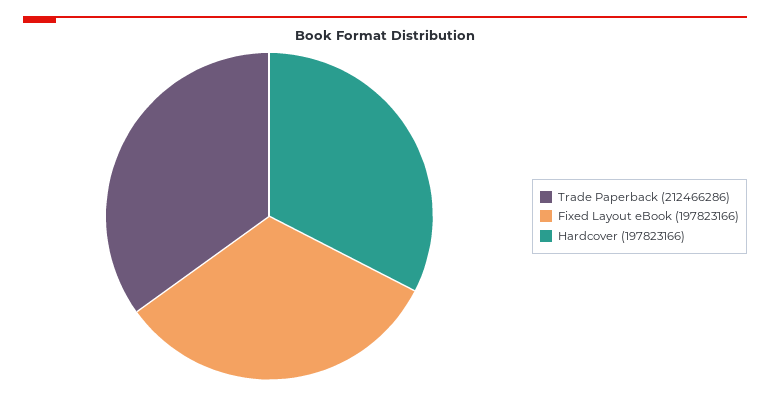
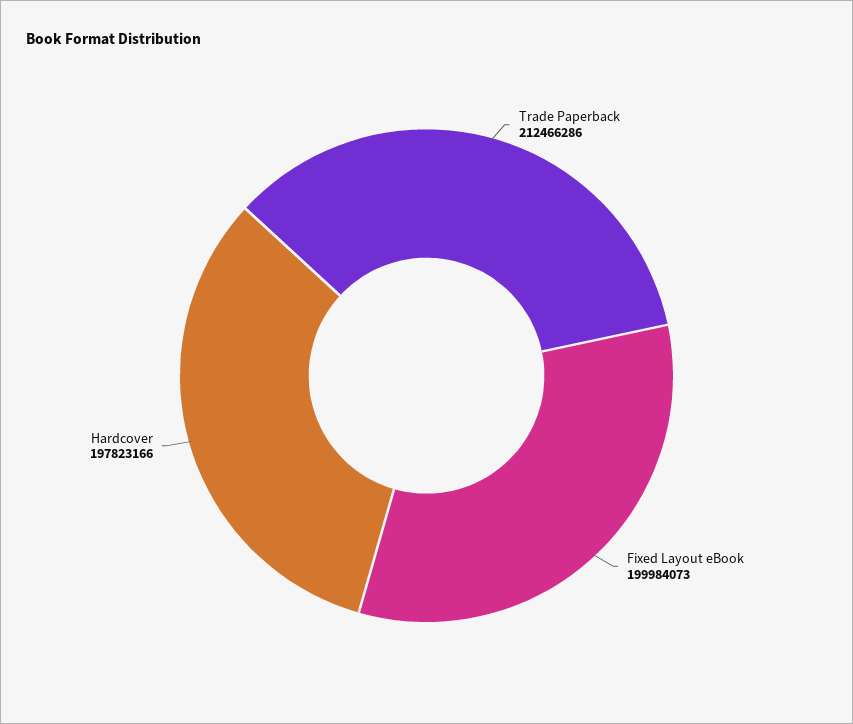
  {
    "Trade Paperback": 212466286,
-   "Fixed Layout eBook": 197823166,
+   "Fixed Layout eBook": 199984073,
    "Hardcover": 197823166
  }

